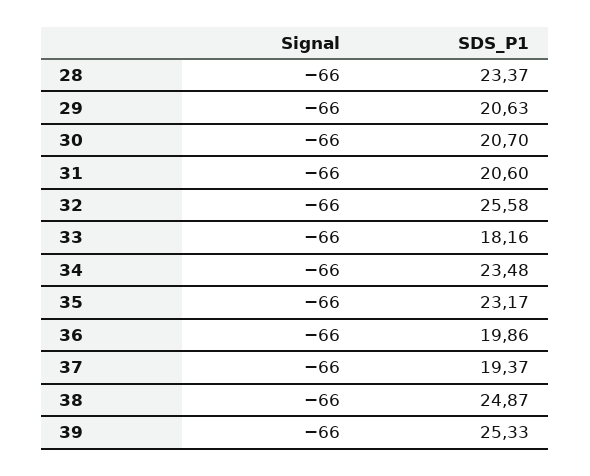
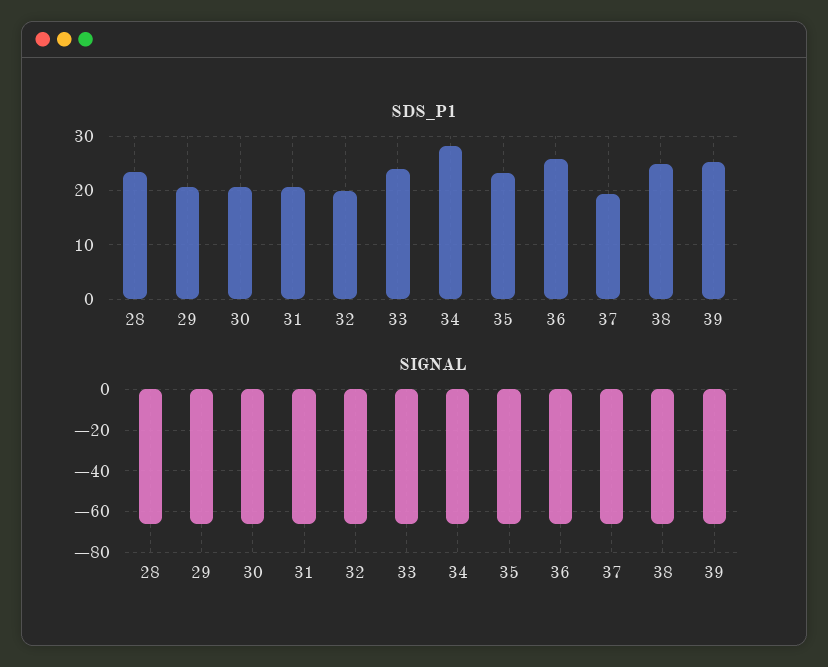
  {
    "Signal": {
      "28": -66,
      "29": -66,
      "30": -66,
      "31": -66,
      "32": -66,
      "33": -66,
      "34": -66,
      "35": -66,
      "36": -66,
      "37": -66,
      "38": -66,
      "39": -66
    },
    "SDS_P1": {
      "28": 23.37,
      "29": 20.63,
      "30": 20.7,
      "31": 20.6,
-     "32": 25.58,
+     "32": 20,
-     "33": 18.16,
+     "33": 24,
-     "34": 23.48,
+     "34": 28,
      "35": 23.17,
-     "36": 19.86,
+     "36": 26,
      "37": 19.37,
      "38": 24.87,
      "39": 25.33
    }
  }

